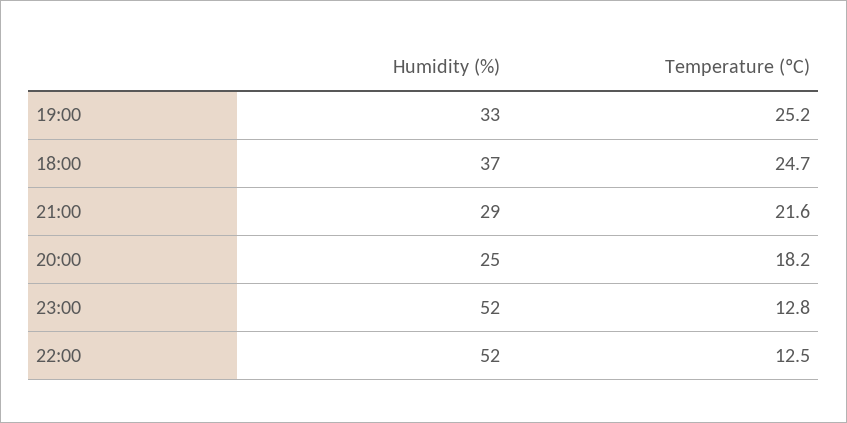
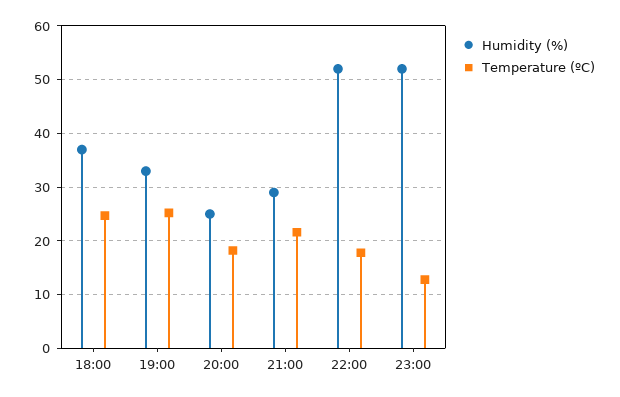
  {
    "Humidity (%)": {
      "19:00": 33,
      "18:00": 37,
      "21:00": 29,
      "20:00": 25,
      "23:00": 52,
      "22:00": 52
    },
    "Temperature (ºC)": {
      "19:00": 25.2,
      "18:00": 24.7,
      "21:00": 21.6,
      "20:00": 18.2,
      "23:00": 12.8,
-     "22:00": 12.5
+     "22:00": 18
    }
  }

